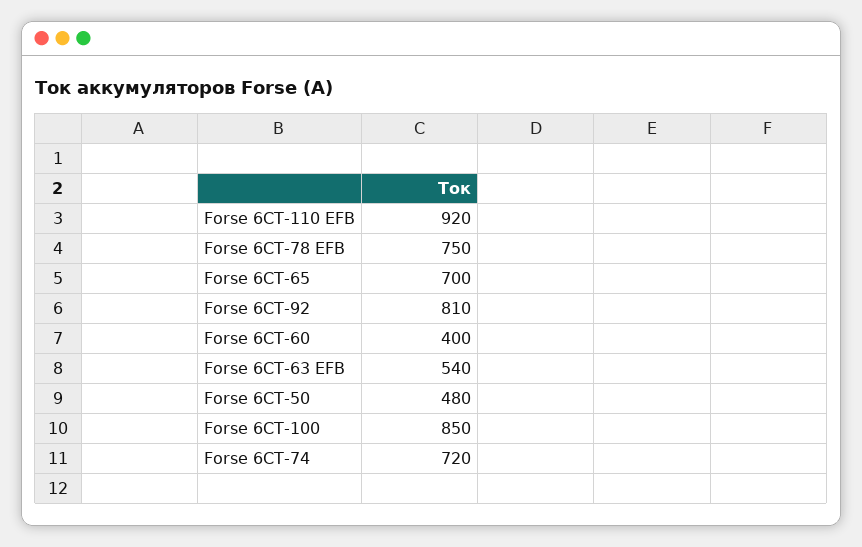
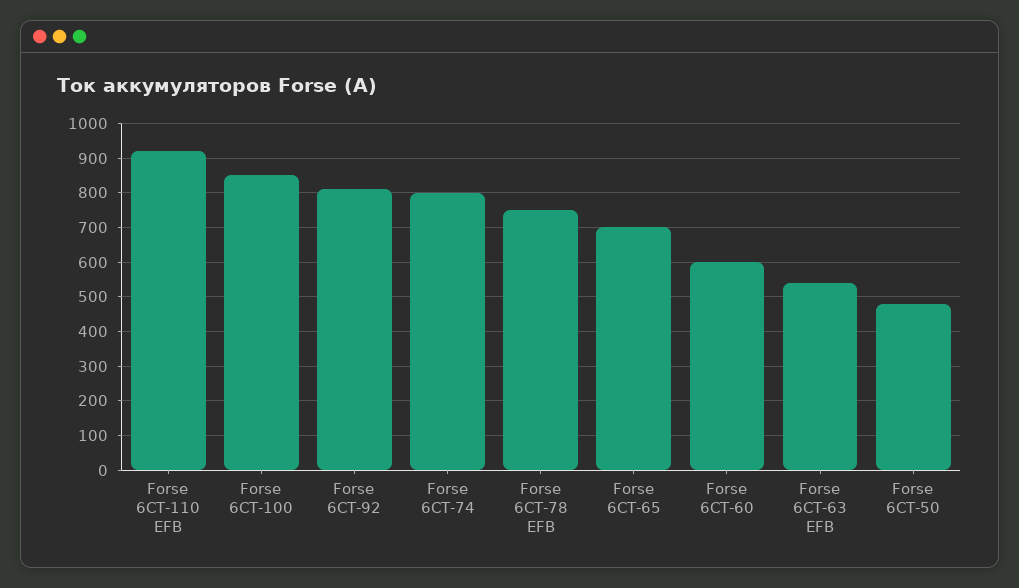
  {
    "Forse 6СТ-110 EFB": 920,
    "Forse 6СТ-78 EFB": 750,
    "Forse 6СТ-65": 700,
    "Forse 6СТ-92": 810,
-   "Forse 6СТ-60": 400,
+   "Forse 6СТ-60": 600,
    "Forse 6СТ-63 EFB": 540,
    "Forse 6СТ-50": 480,
    "Forse 6СТ-100": 850,
-   "Forse 6СТ-74": 720
+   "Forse 6СТ-74": 800
  }

